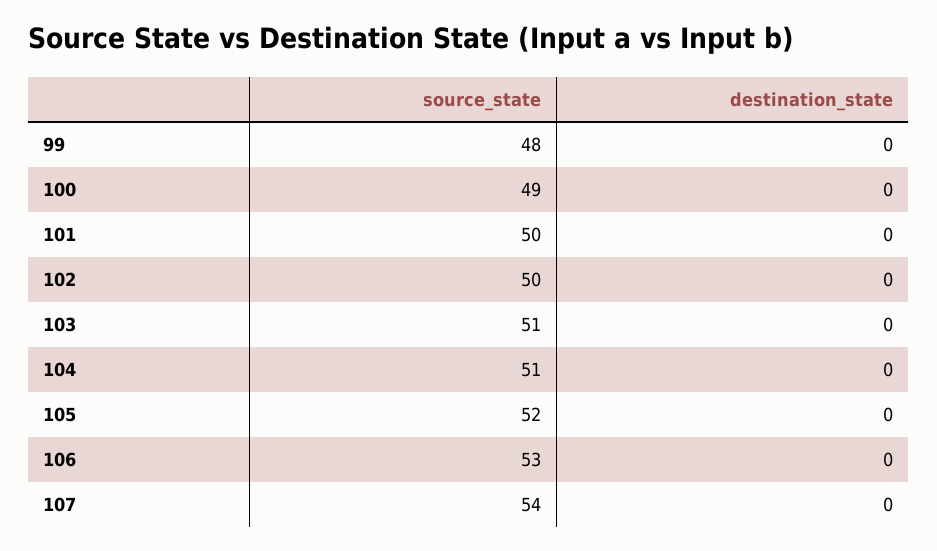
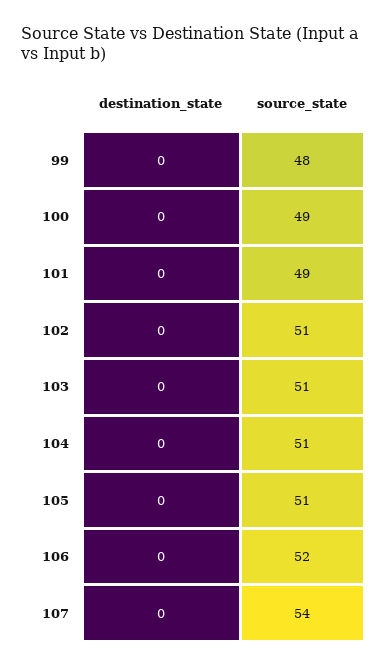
  {
    "source_state": {
      "99": 48,
      "100": 49,
-     "101": 50,
+     "101": 49,
-     "102": 50,
+     "102": 51,
      "103": 51,
      "104": 51,
-     "105": 52,
+     "105": 51,
-     "106": 53,
+     "106": 52,
      "107": 54
    },
    "destination_state": {
      "99": 0,
      "100": 0,
      "101": 0,
      "102": 0,
      "103": 0,
      "104": 0,
      "105": 0,
      "106": 0,
      "107": 0
    }
  }

